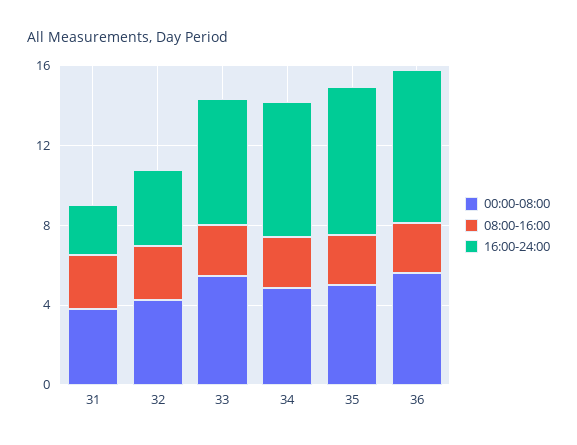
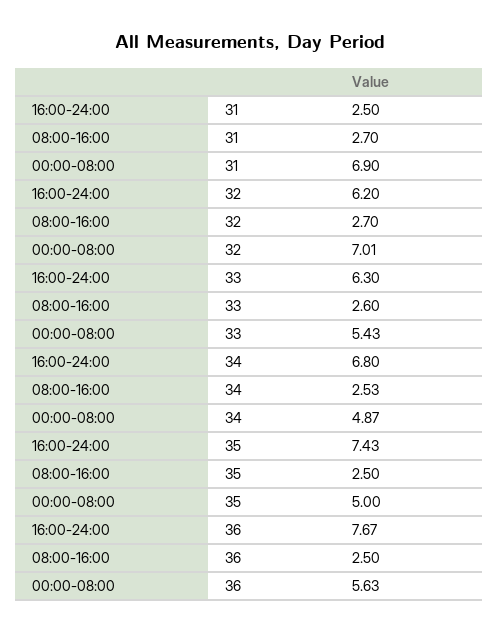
  {
    "00:00-08:00": {
-     "31": 4,
+     "31": 6.9,
-     "32": 4,
+     "32": 7.01,
      "33": 5.43,
      "34": 4.87,
      "35": 5,
      "36": 5.63
    },
    "08:00-16:00": {
      "31": 2.7,
      "32": 2.7,
      "33": 2.6,
      "34": 2.53,
      "35": 2.5,
      "36": 2.5
    },
    "16:00-24:00": {
      "31": 2.5,
-     "32": 4,
+     "32": 6.2,
      "33": 6.3,
      "34": 6.8,
      "35": 7.43,
      "36": 7.67
    }
  }

